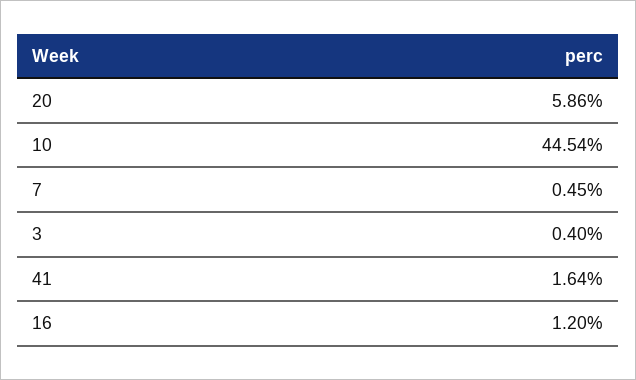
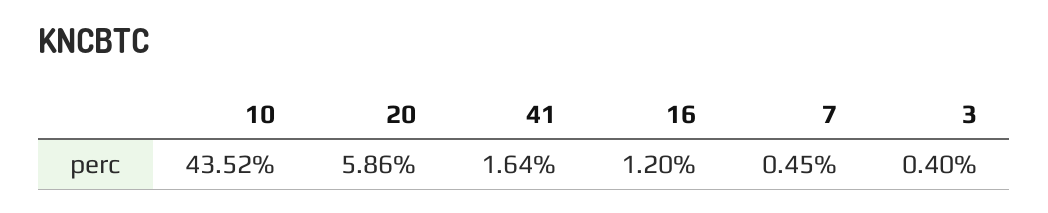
  {
    "20": 5.86,
-   "10": 44.54,
+   "10": 43.52,
    "7": 0.45,
    "3": 0.4,
    "41": 1.64,
    "16": 1.2
  }

